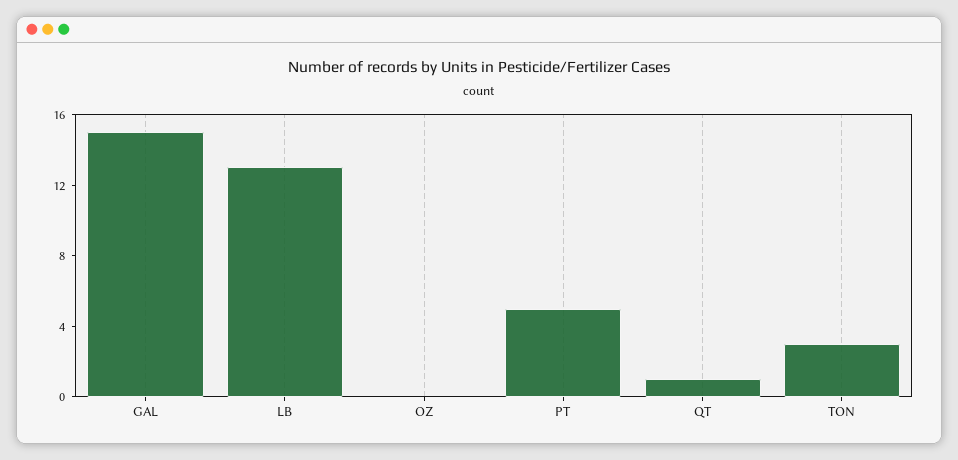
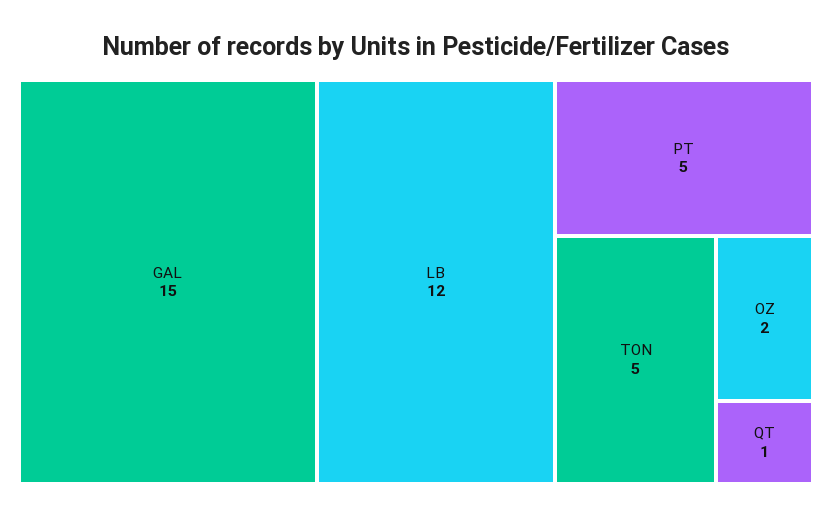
  {
    "GAL": 15,
-   "LB": 13,
+   "LB": 12,
-   "OZ": 0,
+   "OZ": 2,
    "PT": 5,
    "QT": 1,
-   "TON": 3
+   "TON": 5
  }

